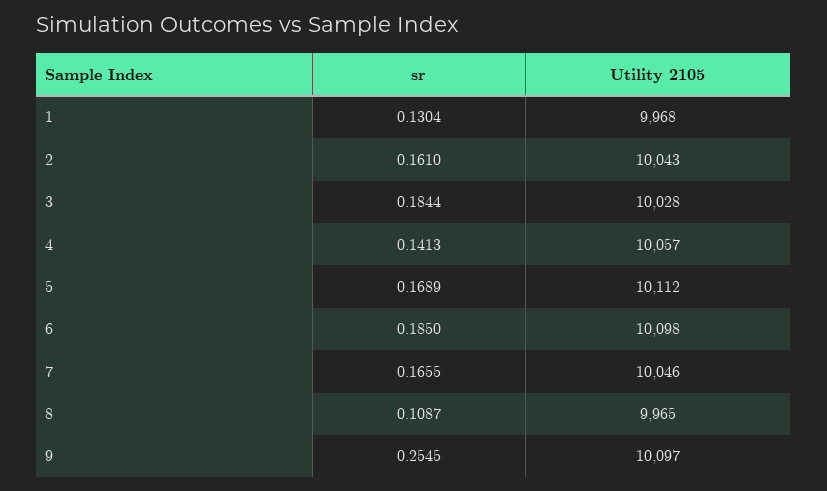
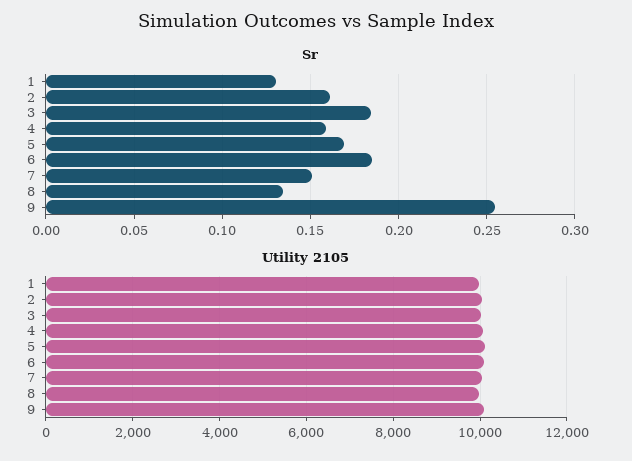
  {
    "sr": {
      "1": 0.1304,
      "2": 0.161,
      "3": 0.1844,
-     "4": 0.1413,
+     "4": 0.16,
      "5": 0.1689,
      "6": 0.185,
-     "7": 0.1655,
+     "7": 0.15,
-     "8": 0.1087,
+     "8": 0.135,
      "9": 0.2545
    },
    "Utility 2105": {
      "1": 9968,
      "2": 10043,
      "3": 10028,
      "4": 10057,
      "5": 10112,
      "6": 10098,
      "7": 10046,
      "8": 9965,
      "9": 10097
    }
  }

